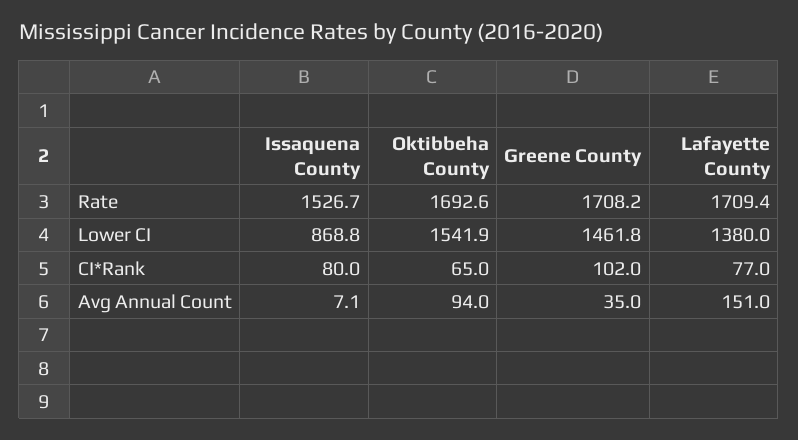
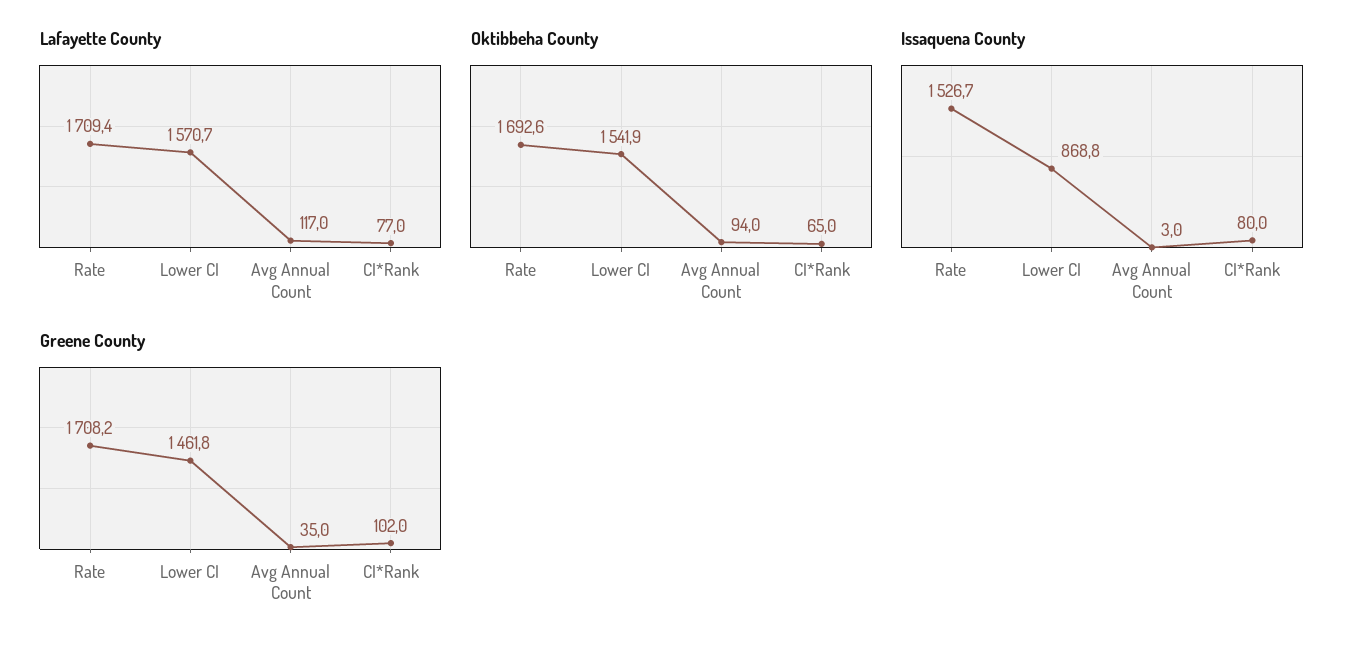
  {
    "Issaquena County": {
      "Rate": 1526.7,
      "Lower CI": 868.8,
      "CI*Rank": 80,
-     "Avg Annual Count": 7.1
+     "Avg Annual Count": 3
    },
    "Oktibbeha County": {
      "Rate": 1692.6,
      "Lower CI": 1541.9,
      "CI*Rank": 65,
      "Avg Annual Count": 94
    },
    "Greene County": {
      "Rate": 1708.2,
      "Lower CI": 1461.8,
      "CI*Rank": 102,
      "Avg Annual Count": 35
    },
    "Lafayette County": {
      "Rate": 1709.4,
-     "Lower CI": 1380,
+     "Lower CI": 1570.7,
      "CI*Rank": 77,
-     "Avg Annual Count": 151
+     "Avg Annual Count": 117
    }
  }

